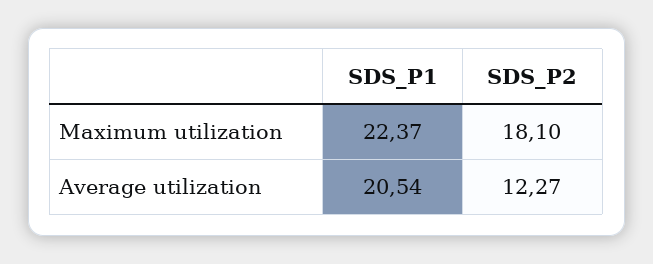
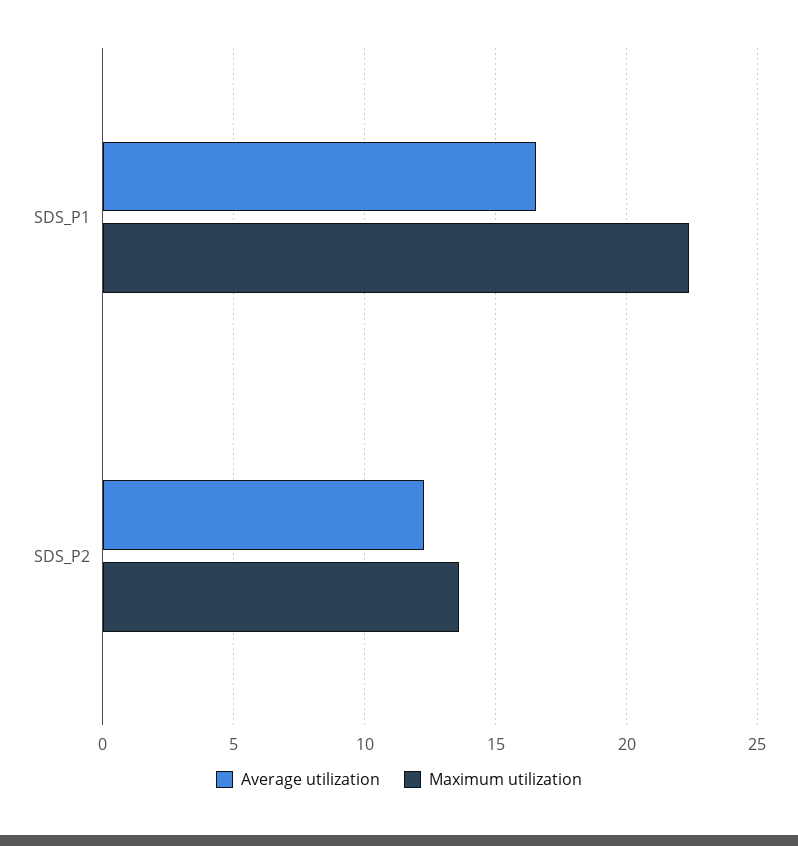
  {
    "Maximum utilization": {
      "SDS_P1": 22.37,
-     "SDS_P2": 18.1
+     "SDS_P2": 13.5
    },
    "Average utilization": {
-     "SDS_P1": 20.54,
+     "SDS_P1": 16.5,
      "SDS_P2": 12.27
    }
  }

